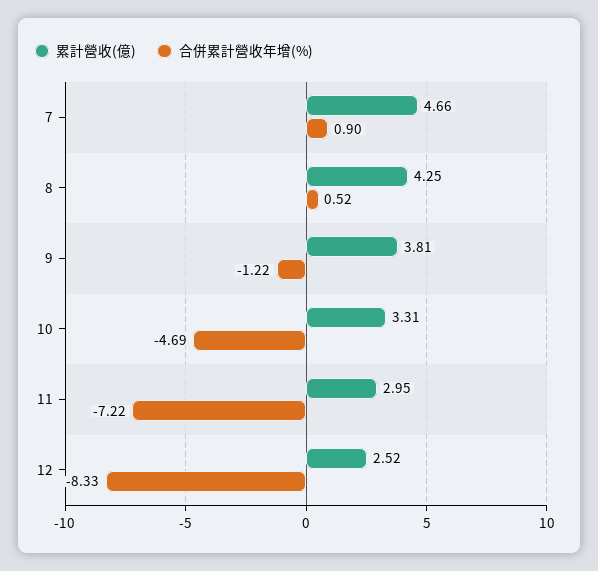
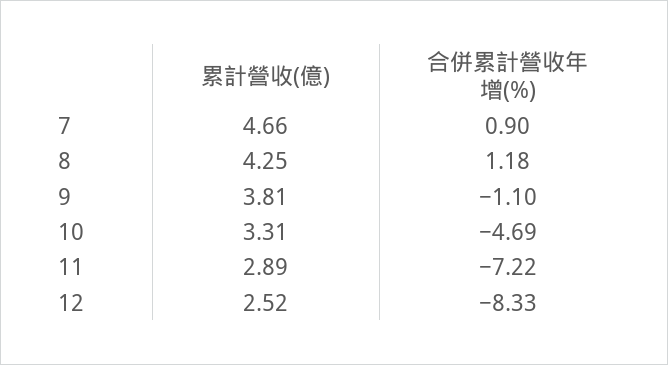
  {
    "累計營收(億)": {
      "7": 4.66,
      "8": 4.25,
      "9": 3.81,
      "10": 3.31,
-     "11": 2.95,
+     "11": 2.89,
      "12": 2.52
    },
    "合併累計營收年增(%)": {
      "7": 0.9,
-     "8": 0.52,
+     "8": 1.18,
-     "9": -1.22,
+     "9": -1.1,
      "10": -4.69,
      "11": -7.22,
      "12": -8.33
    }
  }

